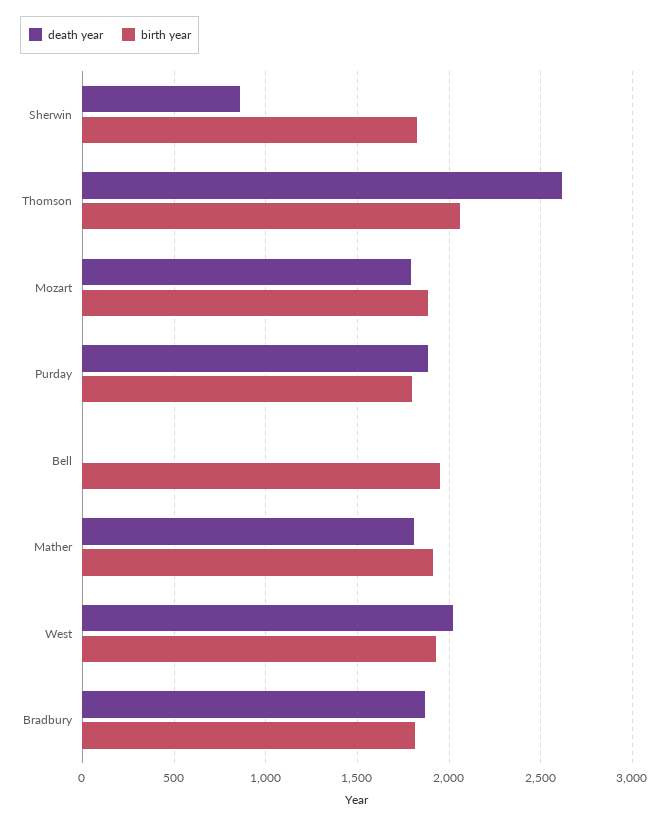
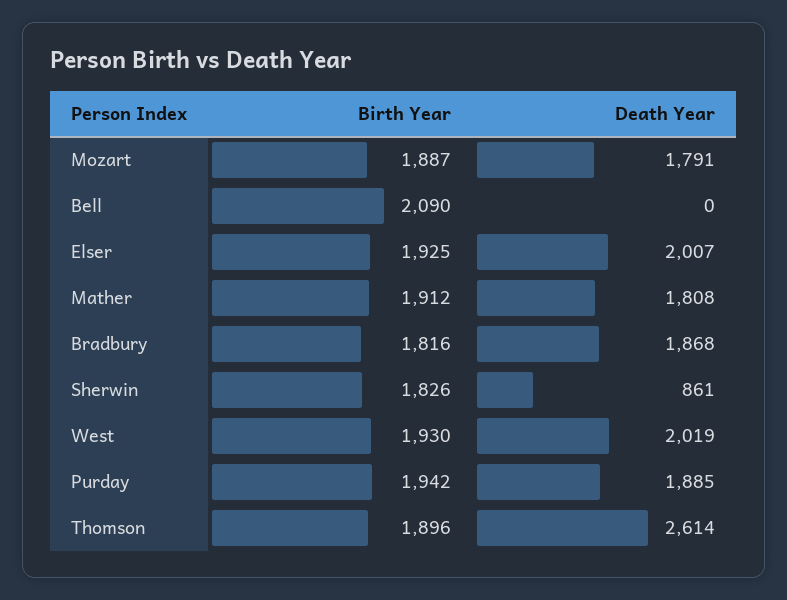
  {
    "death year": {
      "Sherwin": 861,
      "Thomson": 2614,
      "Mozart": 1791,
      "Purday": 1885,
      "Bell": 0,
      "Mather": 1808,
      "West": 2019,
-     "Bradbury": 1868
+     "Bradbury": 1868,
+     "Elser": 2007
    },
    "birth year": {
      "Sherwin": 1826,
-     "Thomson": 2050,
+     "Thomson": 1896,
      "Mozart": 1887,
-     "Purday": 1800,
+     "Purday": 1942,
-     "Bell": 1950,
+     "Bell": 2090,
      "Mather": 1912,
      "West": 1930,
-     "Bradbury": 1816
+     "Bradbury": 1816,
+     "Elser": 1925
    }
  }

